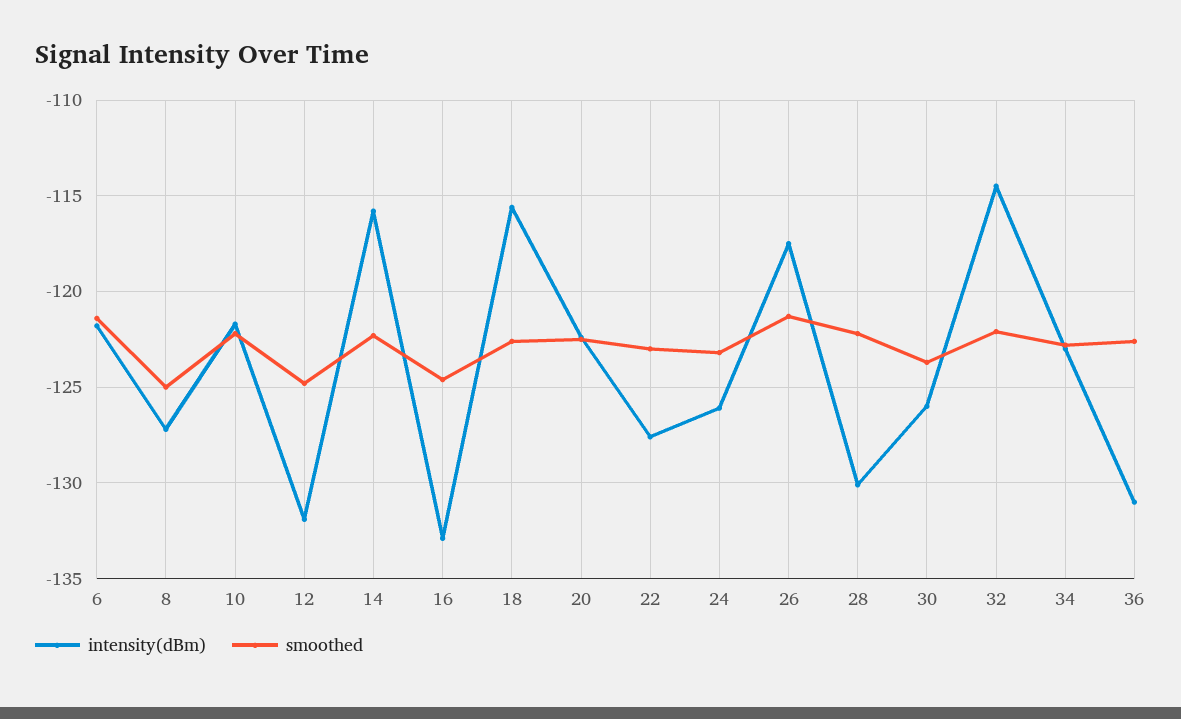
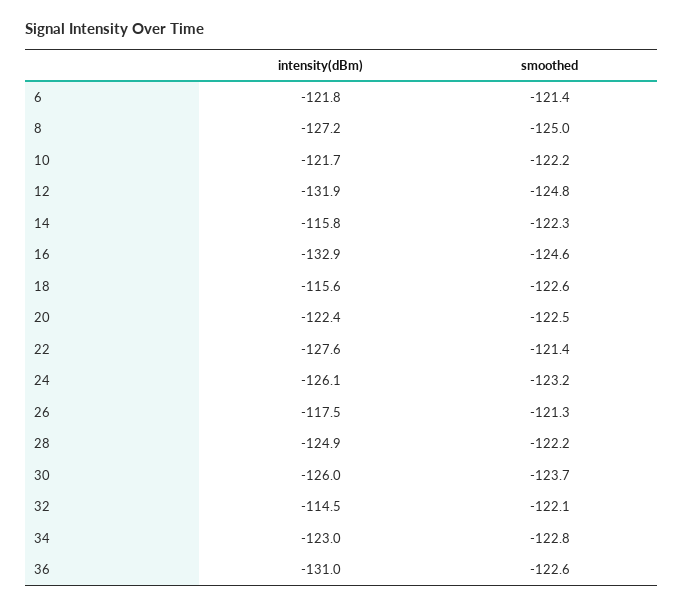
  {
    "intensity(dBm)": {
      "6": -121.8,
      "8": -127.2,
      "10": -121.7,
      "12": -131.9,
      "14": -115.8,
      "16": -132.9,
      "18": -115.6,
      "20": -122.4,
      "22": -127.6,
      "24": -126.1,
      "26": -117.5,
-     "28": -130,
+     "28": -124.9,
      "30": -126,
      "32": -114.5,
      "34": -123,
      "36": -131
    },
    "smoothed": {
      "6": -121.4,
      "8": -125,
      "10": -122.2,
      "12": -124.8,
      "14": -122.3,
      "16": -124.6,
      "18": -122.6,
      "20": -122.5,
-     "22": -123,
+     "22": -121.4,
      "24": -123.2,
      "26": -121.3,
      "28": -122.2,
      "30": -123.7,
      "32": -122.1,
      "34": -122.8,
      "36": -122.6
    }
  }

